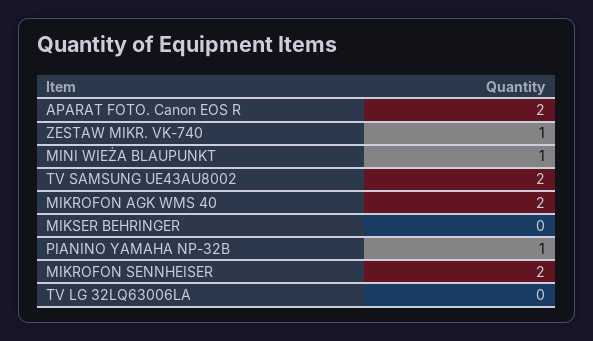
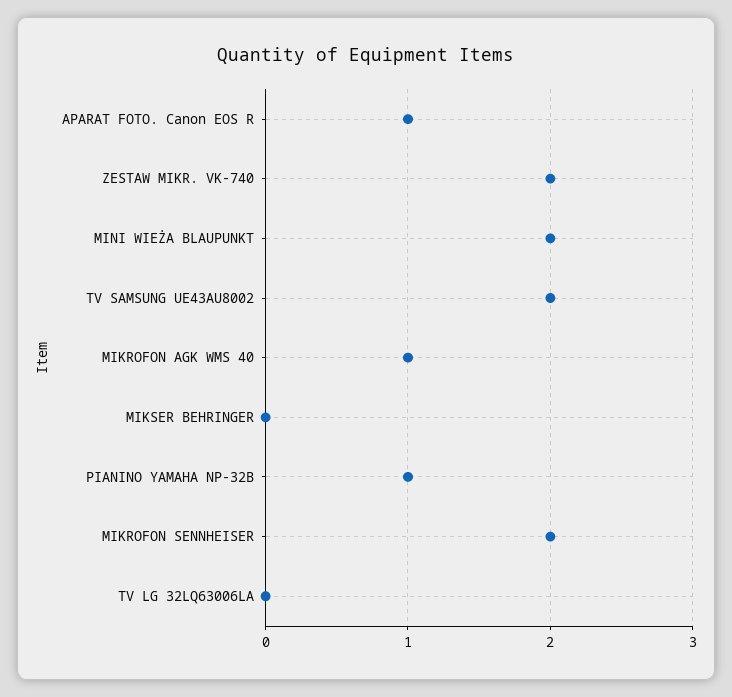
  {
-   "APARAT FOTO. Canon EOS R": 2,
+   "APARAT FOTO. Canon EOS R": 1,
-   "ZESTAW MIKR. VK-740": 1,
+   "ZESTAW MIKR. VK-740": 2,
-   "MINI WIEŻA BLAUPUNKT": 1,
+   "MINI WIEŻA BLAUPUNKT": 2,
    "TV SAMSUNG UE43AU8002": 2,
-   "MIKROFON AGK WMS 40": 2,
+   "MIKROFON AGK WMS 40": 1,
    "MIKSER BEHRINGER": 0,
    "PIANINO YAMAHA NP-32B": 1,
    "MIKROFON SENNHEISER": 2,
    "TV LG 32LQ63006LA": 0
  }

